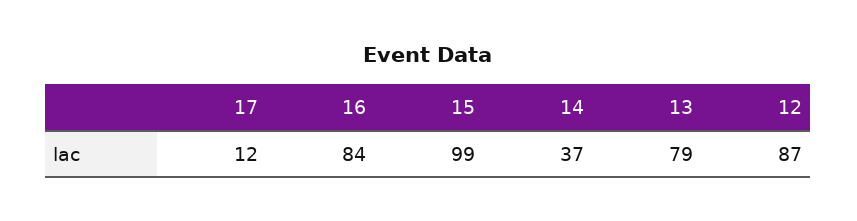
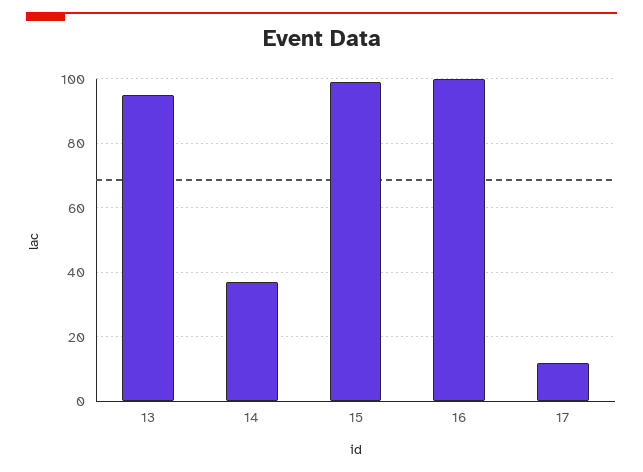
  {
    "17": 12,
-   "16": 84,
+   "16": 100,
    "15": 99,
    "14": 37,
-   "13": 79,
+   "13": 95
-   "12": 87
  }

